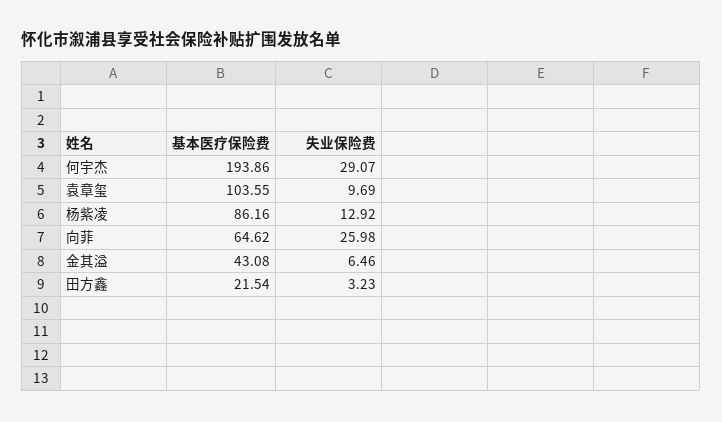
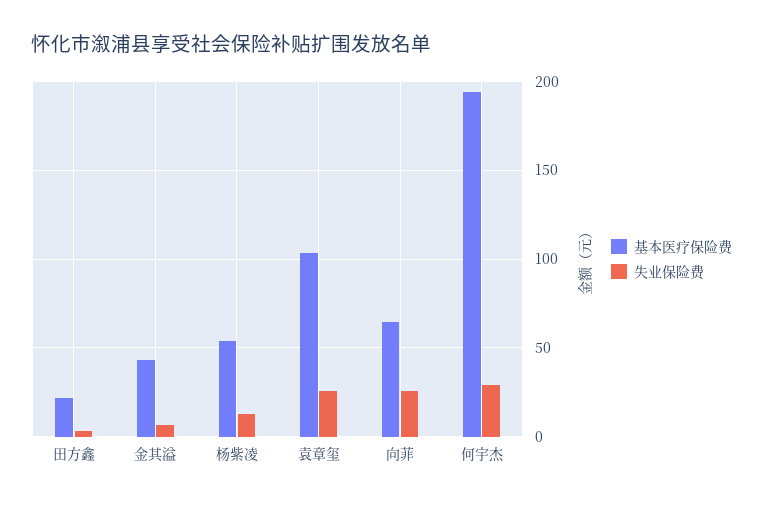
  {
    "基本医疗保险费": {
      "何宇杰": 193.86,
      "袁章玺": 103.55,
-     "杨紫凌": 86.16,
+     "杨紫凌": 55,
      "向菲": 64.62,
      "金其溢": 43.08,
      "田方鑫": 21.54
    },
    "失业保险费": {
      "何宇杰": 29.07,
-     "袁章玺": 9.69,
+     "袁章玺": 25,
      "杨紫凌": 12.92,
      "向菲": 25.98,
      "金其溢": 6.46,
      "田方鑫": 3.23
    }
  }

